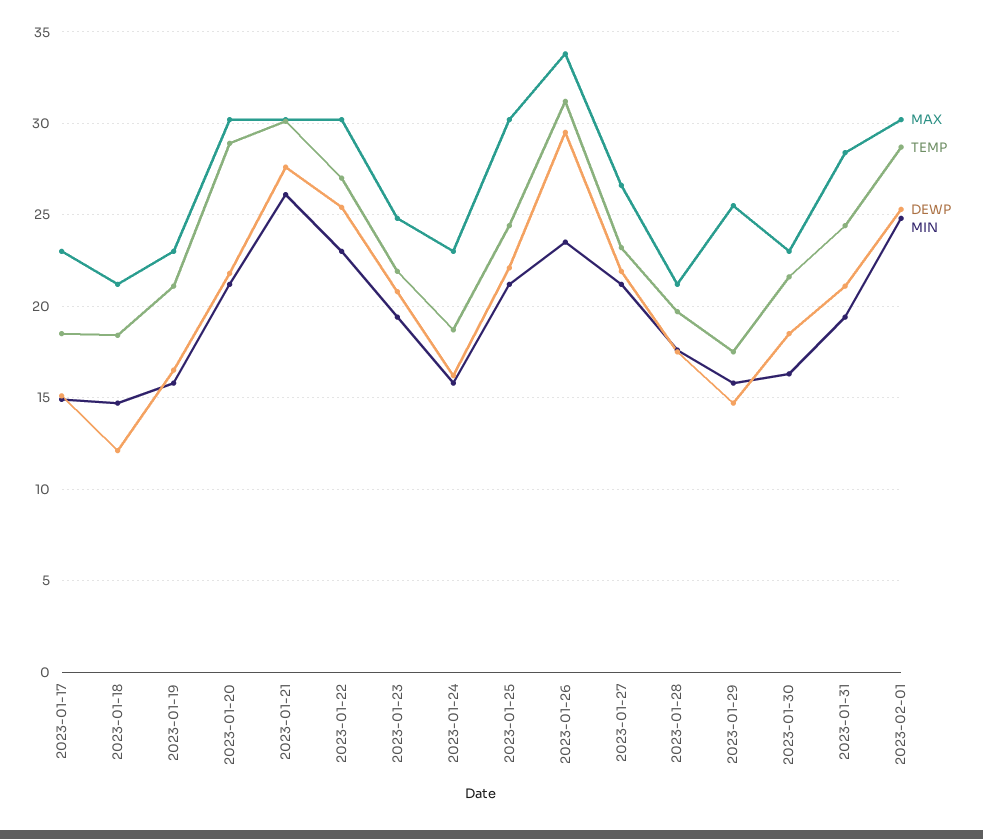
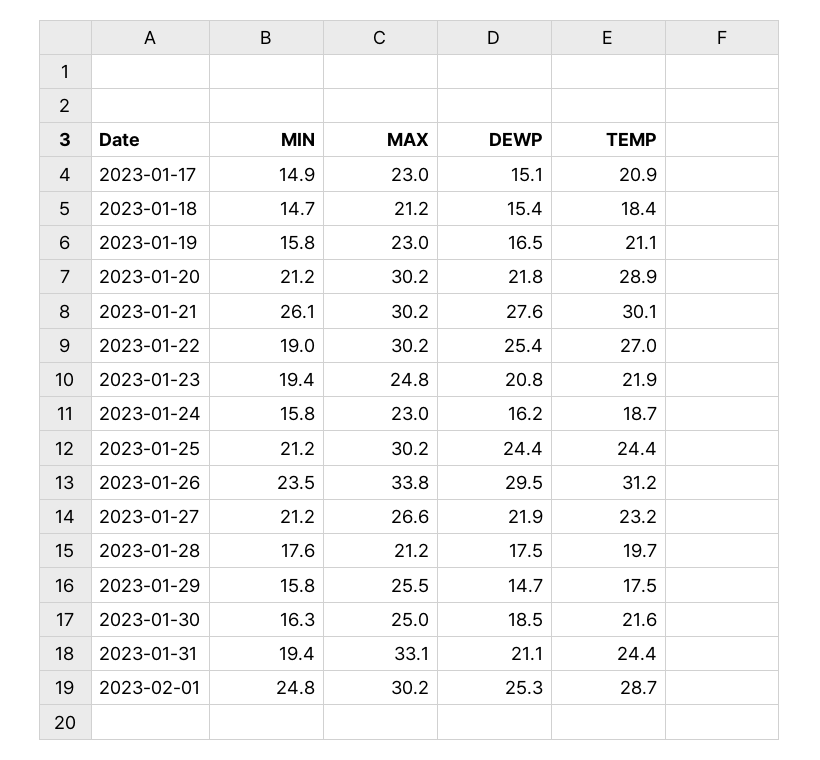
  {
    "MAX": {
      "2023-01-17": 23,
      "2023-01-18": 21.2,
      "2023-01-19": 23,
      "2023-01-20": 30.2,
      "2023-01-21": 30.2,
      "2023-01-22": 30.2,
      "2023-01-23": 24.8,
      "2023-01-24": 23,
      "2023-01-25": 30.2,
      "2023-01-26": 33.8,
      "2023-01-27": 26.6,
      "2023-01-28": 21.2,
      "2023-01-29": 25.5,
-     "2023-01-30": 23,
+     "2023-01-30": 25,
-     "2023-01-31": 28.5,
+     "2023-01-31": 33.1,
      "2023-02-01": 30.2
    },
    "TEMP": {
-     "2023-01-17": 18.5,
+     "2023-01-17": 20.9,
      "2023-01-18": 18.4,
      "2023-01-19": 21.1,
      "2023-01-20": 28.9,
      "2023-01-21": 30.1,
      "2023-01-22": 27,
      "2023-01-23": 21.9,
      "2023-01-24": 18.7,
      "2023-01-25": 24.4,
      "2023-01-26": 31.2,
      "2023-01-27": 23.2,
      "2023-01-28": 19.7,
      "2023-01-29": 17.5,
      "2023-01-30": 21.6,
      "2023-01-31": 24.4,
      "2023-02-01": 28.7
    },
    "DEWP": {
      "2023-01-17": 15.1,
-     "2023-01-18": 12,
+     "2023-01-18": 15.4,
      "2023-01-19": 16.5,
      "2023-01-20": 21.8,
      "2023-01-21": 27.6,
      "2023-01-22": 25.4,
      "2023-01-23": 20.8,
      "2023-01-24": 16.2,
-     "2023-01-25": 22,
+     "2023-01-25": 24.4,
      "2023-01-26": 29.5,
      "2023-01-27": 21.9,
      "2023-01-28": 17.5,
      "2023-01-29": 14.7,
      "2023-01-30": 18.5,
      "2023-01-31": 21.1,
      "2023-02-01": 25.3
    },
    "MIN": {
      "2023-01-17": 14.9,
      "2023-01-18": 14.7,
      "2023-01-19": 15.8,
      "2023-01-20": 21.2,
      "2023-01-21": 26.1,
-     "2023-01-22": 23,
+     "2023-01-22": 19,
      "2023-01-23": 19.4,
      "2023-01-24": 15.8,
      "2023-01-25": 21.2,
      "2023-01-26": 23.5,
      "2023-01-27": 21.2,
      "2023-01-28": 17.6,
      "2023-01-29": 15.8,
      "2023-01-30": 16.3,
      "2023-01-31": 19.4,
      "2023-02-01": 24.8
    }
  }

